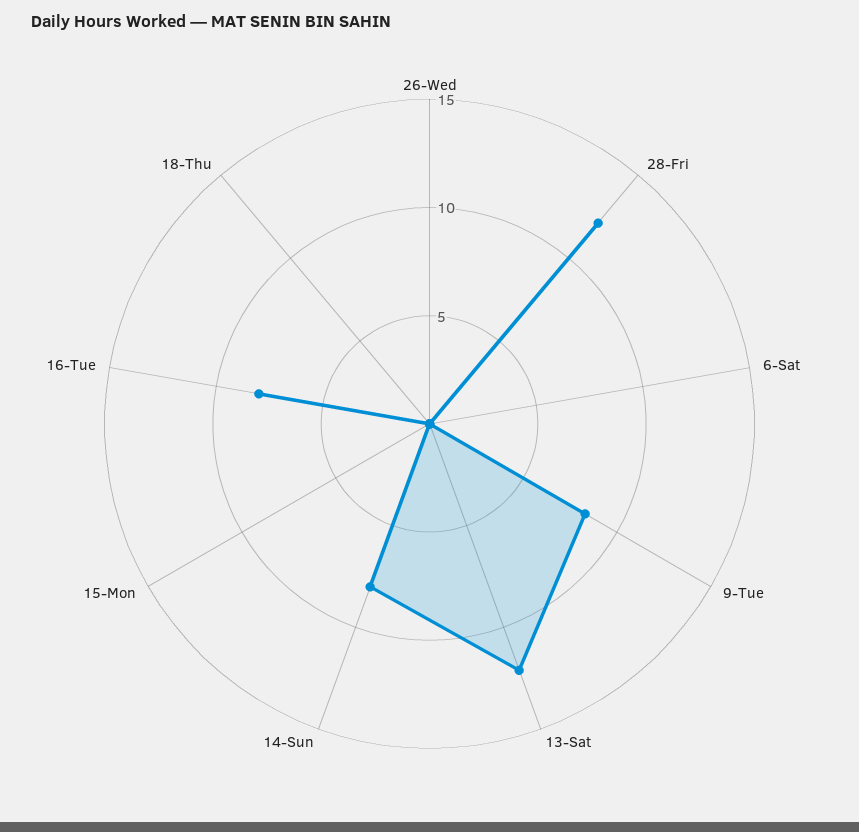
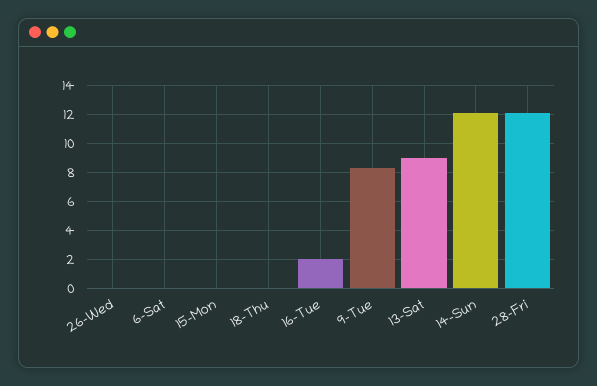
  {
    "26-Wed": 0,
    "28-Fri": 12,
    "6-Sat": 0,
    "9-Tue": 8.5,
-   "13-Sat": 12,
+   "13-Sat": 9,
-   "14-Sun": 8,
+   "14-Sun": 12,
    "15-Mon": 0,
-   "16-Tue": 8,
+   "16-Tue": 2,
    "18-Thu": 0
  }

